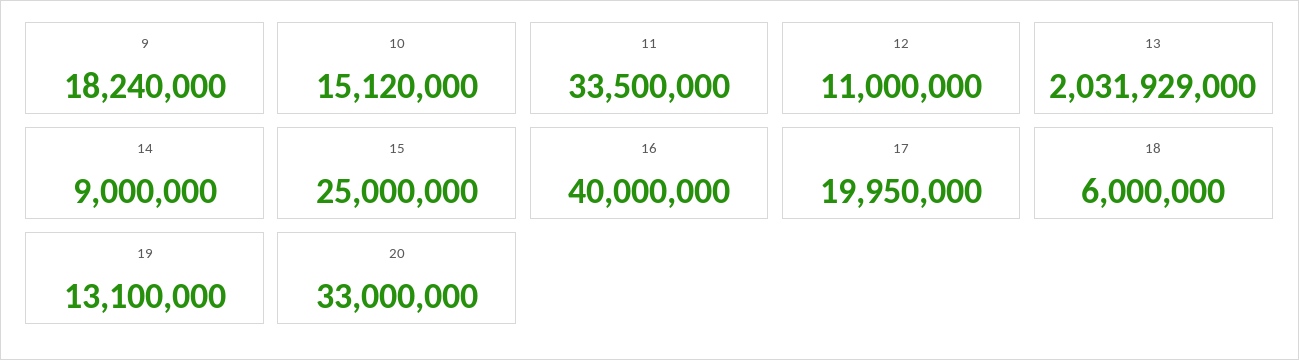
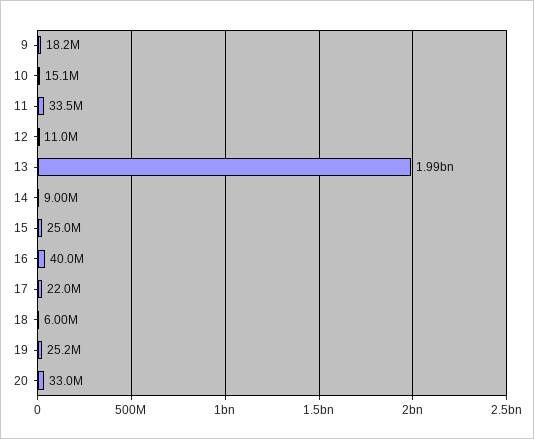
  {
    "9": 18240000,
    "10": 15120000,
    "11": 33500000,
    "12": 11000000,
-   "13": 2031929000,
+   "13": 1990000000,
    "14": 9000000,
    "15": 25000000,
    "16": 40000000,
-   "17": 19950000,
+   "17": 22000000,
    "18": 6000000,
-   "19": 13100000,
+   "19": 25200000,
    "20": 33000000
  }

